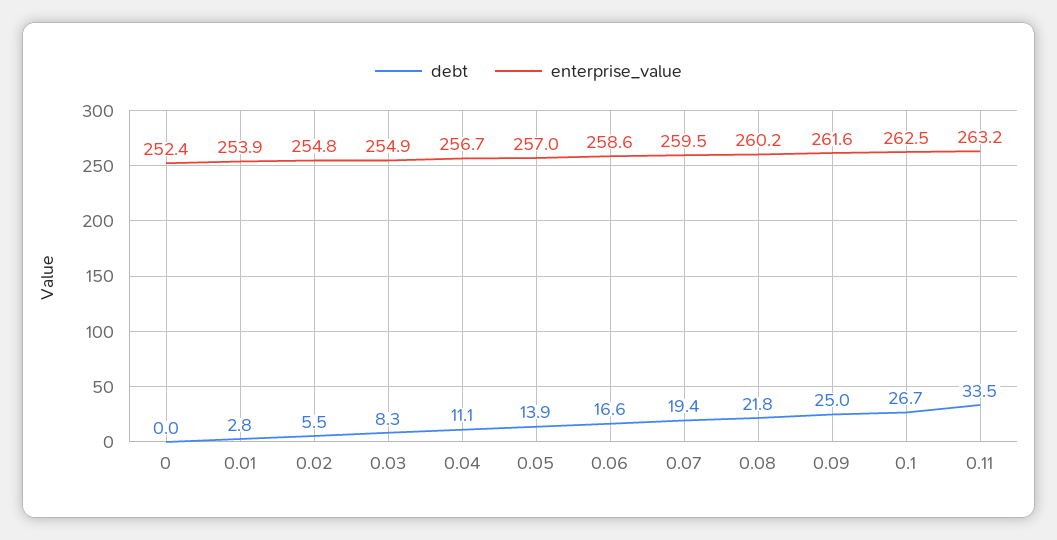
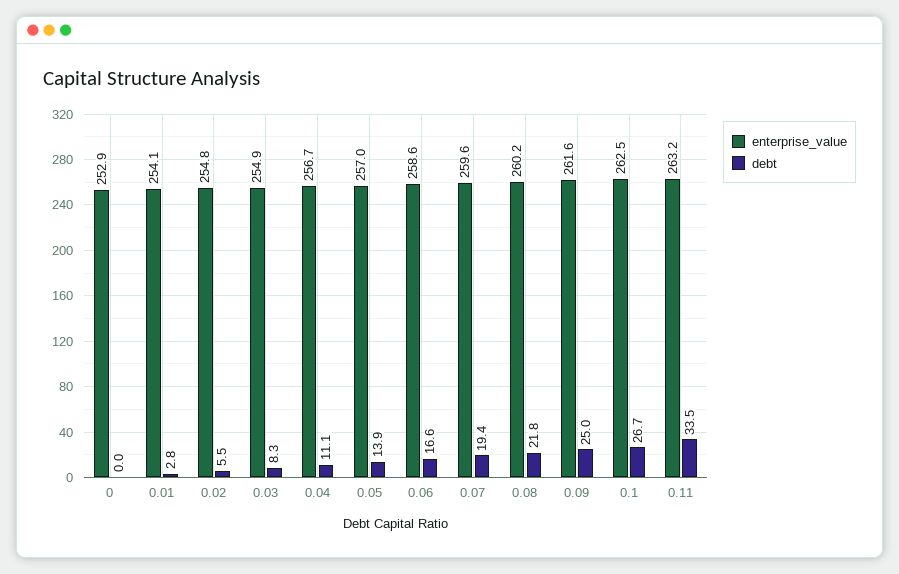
  {
    "debt": {
      "0": 0,
      "0.01": 2.8,
      "0.02": 5.5,
      "0.03": 8.3,
      "0.04": 11.1,
      "0.05": 13.9,
      "0.06": 16.6,
      "0.07": 19.4,
      "0.08": 21.8,
      "0.09": 25,
      "0.1": 26.7,
      "0.11": 33.5
    },
    "enterprise_value": {
-     "0": 252.4,
+     "0": 252.9,
-     "0.01": 253.9,
+     "0.01": 254.1,
      "0.02": 254.8,
      "0.03": 254.9,
      "0.04": 256.7,
      "0.05": 257,
      "0.06": 258.6,
-     "0.07": 259.5,
+     "0.07": 259.6,
      "0.08": 260.2,
      "0.09": 261.6,
      "0.1": 262.5,
      "0.11": 263.2
    }
  }

